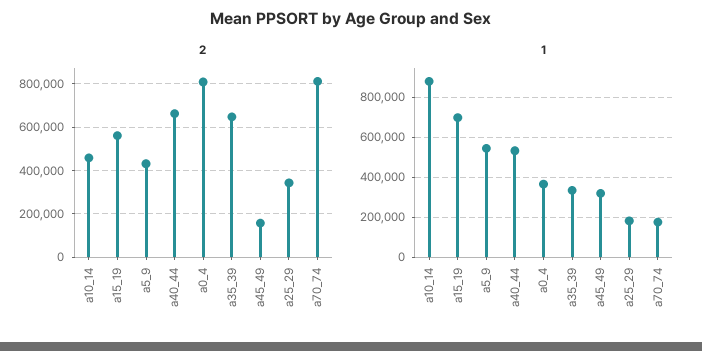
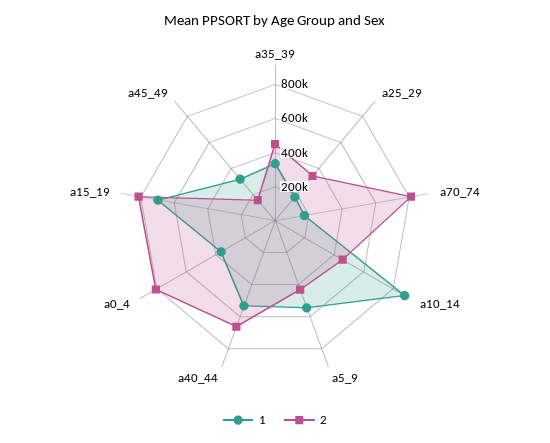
  {
    "2": {
      "a10_14": 450000,
-     "a15_19": 550000,
+     "a15_19": 800000,
      "a5_9": 450000,
      "a40_44": 650000,
      "a0_4": 800000,
-     "a35_39": 650000,
+     "a35_39": 450000,
      "a45_49": 150000,
      "a25_29": 350000,
      "a70_74": 800000
    },
    "1": {
      "a10_14": 900000,
      "a15_19": 700000,
      "a5_9": 550000,
      "a40_44": 550000,
      "a0_4": 350000,
      "a35_39": 350000,
      "a45_49": 300000,
      "a25_29": 200000,
      "a70_74": 200000
    }
  }

